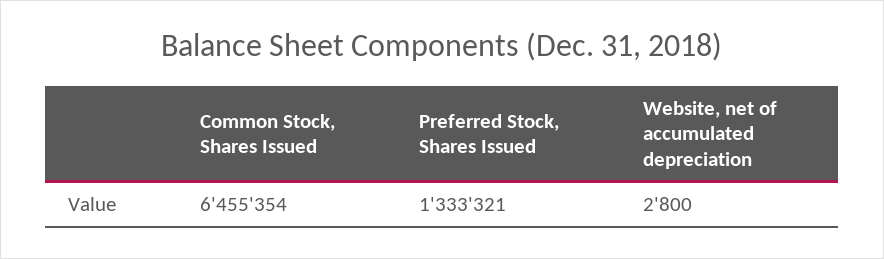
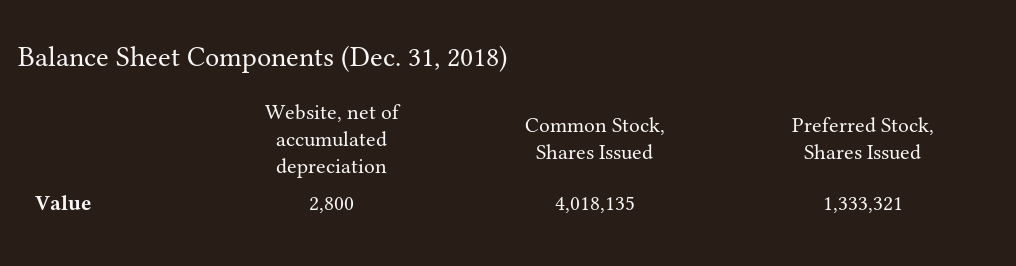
  {
-   "Common Stock, Shares Issued": 6455354,
+   "Common Stock, Shares Issued": 4018135,
    "Preferred Stock, Shares Issued": 1333321,
    "Website, net of accumulated depreciation": 2800
  }

